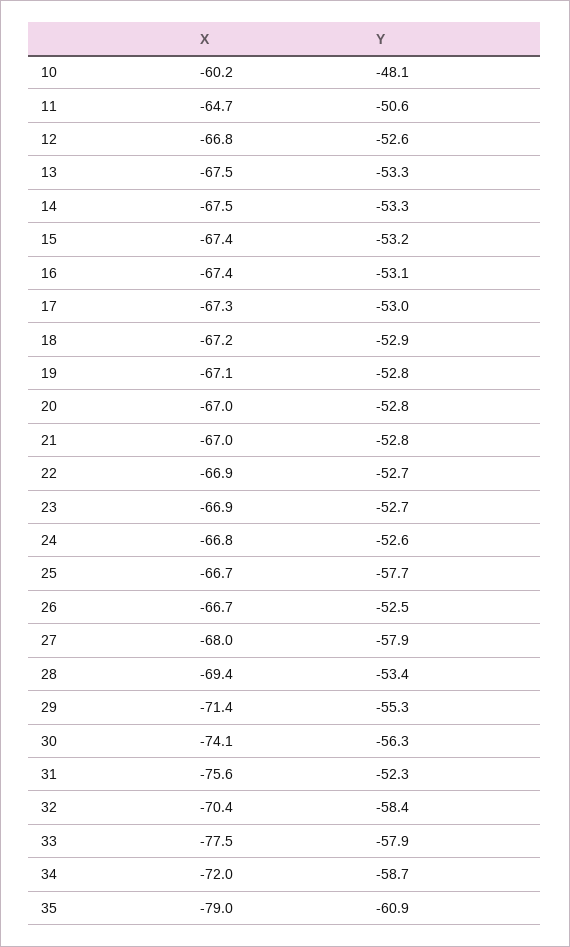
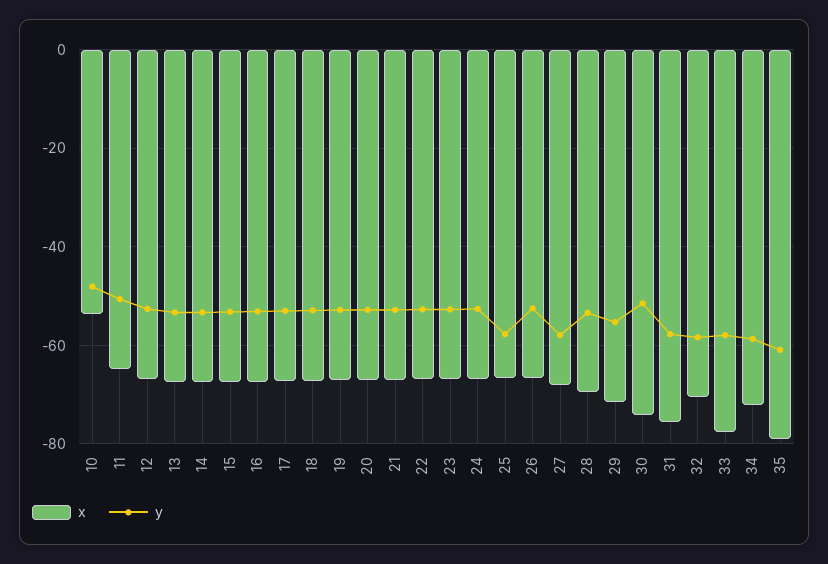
  {
    "X": {
-     "10": -60.2,
+     "10": -54,
      "11": -64.7,
      "12": -66.8,
      "13": -67.5,
      "14": -67.5,
      "15": -67.4,
      "16": -67.4,
      "17": -67.3,
      "18": -67.2,
      "19": -67.1,
      "20": -67,
      "21": -67,
      "22": -66.9,
      "23": -66.9,
      "24": -66.8,
      "25": -66.7,
      "26": -66.7,
      "27": -68,
      "28": -69.4,
      "29": -71.4,
      "30": -74.1,
      "31": -75.6,
      "32": -70.4,
      "33": -77.5,
      "34": -72,
      "35": -79
    },
    "Y": {
      "10": -48.1,
      "11": -50.6,
      "12": -52.6,
      "13": -53.3,
      "14": -53.3,
      "15": -53.2,
      "16": -53.1,
      "17": -53,
      "18": -52.9,
      "19": -52.8,
      "20": -52.8,
      "21": -52.8,
      "22": -52.7,
      "23": -52.7,
      "24": -52.6,
      "25": -57.7,
      "26": -52.5,
      "27": -57.9,
      "28": -53.4,
      "29": -55.3,
-     "30": -56.3,
+     "30": -52,
-     "31": -52.3,
+     "31": -58,
      "32": -58.4,
      "33": -57.9,
      "34": -58.7,
      "35": -60.9
    }
  }

